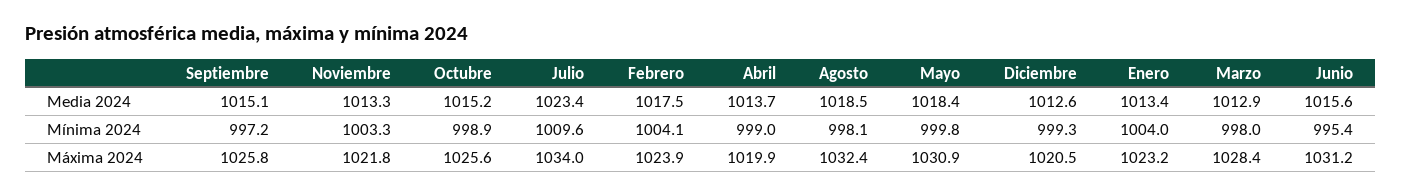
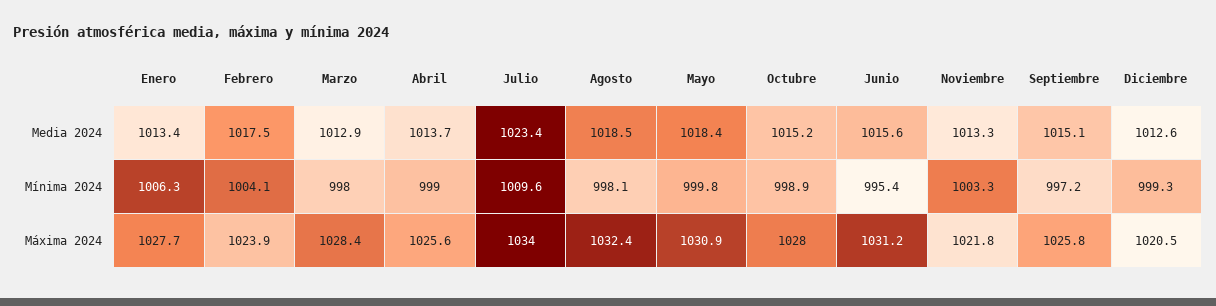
  {
    "Septiembre": {
      "Media 2024": 1015.1,
      "Mínima 2024": 997.2,
      "Máxima 2024": 1025.8
    },
    "Noviembre": {
      "Media 2024": 1013.3,
      "Mínima 2024": 1003.3,
      "Máxima 2024": 1021.8
    },
    "Octubre": {
      "Media 2024": 1015.2,
      "Mínima 2024": 998.9,
-     "Máxima 2024": 1025.6
+     "Máxima 2024": 1028
    },
    "Julio": {
      "Media 2024": 1023.4,
      "Mínima 2024": 1009.6,
      "Máxima 2024": 1034
    },
    "Febrero": {
      "Media 2024": 1017.5,
      "Mínima 2024": 1004.1,
      "Máxima 2024": 1023.9
    },
    "Abril": {
      "Media 2024": 1013.7,
      "Mínima 2024": 999,
-     "Máxima 2024": 1019.9
+     "Máxima 2024": 1025.6
    },
    "Agosto": {
      "Media 2024": 1018.5,
      "Mínima 2024": 998.1,
      "Máxima 2024": 1032.4
    },
    "Mayo": {
      "Media 2024": 1018.4,
      "Mínima 2024": 999.8,
      "Máxima 2024": 1030.9
    },
    "Diciembre": {
      "Media 2024": 1012.6,
      "Mínima 2024": 999.3,
      "Máxima 2024": 1020.5
    },
    "Enero": {
      "Media 2024": 1013.4,
-     "Mínima 2024": 1004,
+     "Mínima 2024": 1006.3,
-     "Máxima 2024": 1023.2
+     "Máxima 2024": 1027.7
    },
    "Marzo": {
      "Media 2024": 1012.9,
      "Mínima 2024": 998,
      "Máxima 2024": 1028.4
    },
    "Junio": {
      "Media 2024": 1015.6,
      "Mínima 2024": 995.4,
      "Máxima 2024": 1031.2
    }
  }

